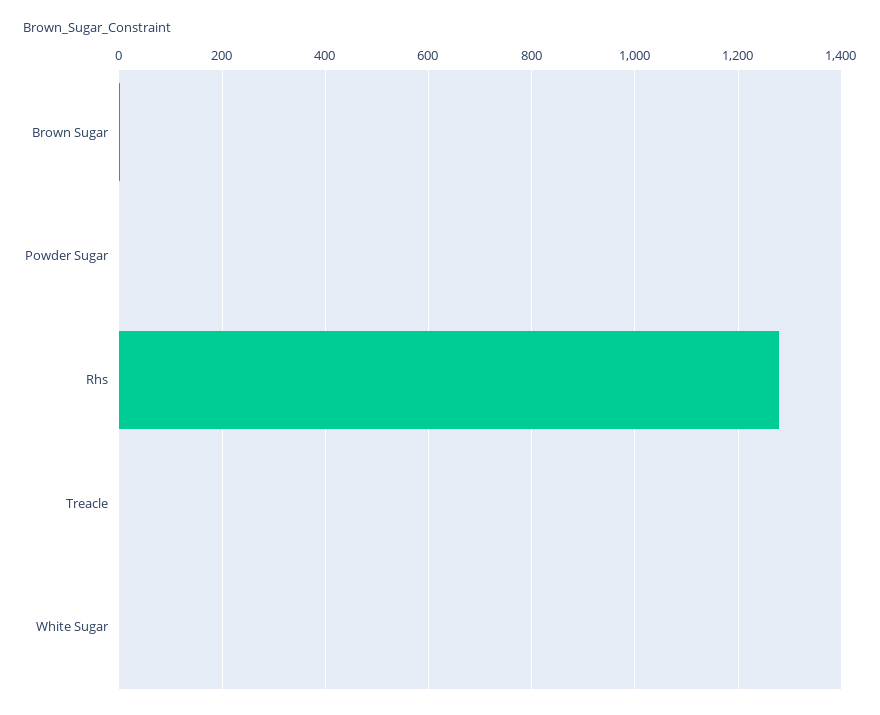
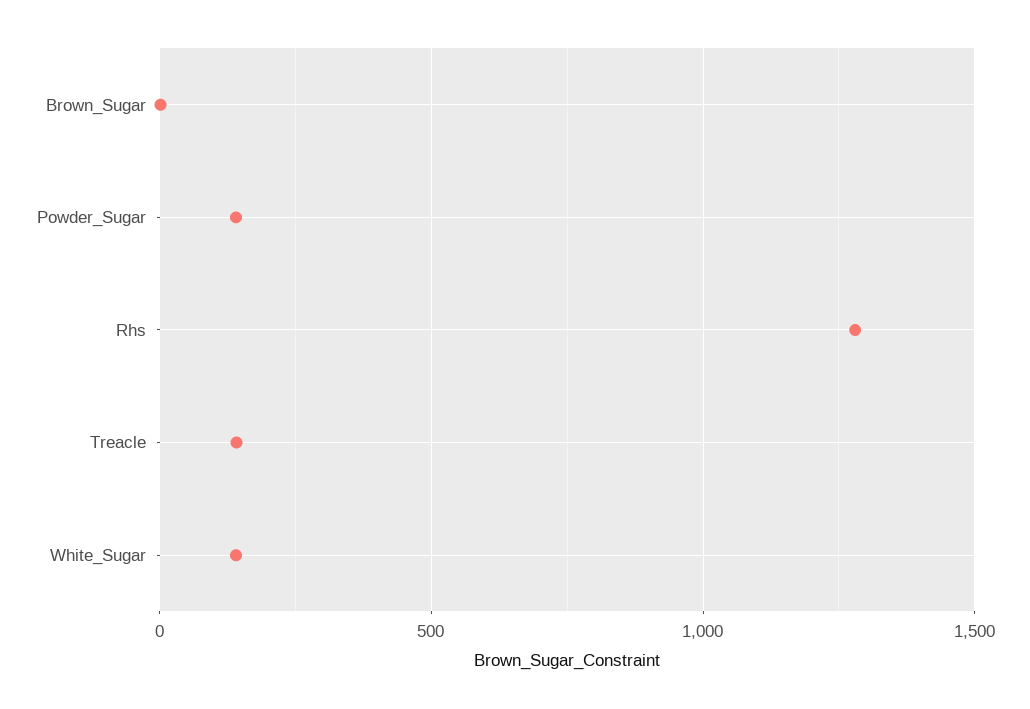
  {
    "Brown Sugar": 0,
-   "Powder Sugar": 0,
+   "Powder Sugar": 150,
    "Rhs": 1280,
-   "Treacle": 0,
+   "Treacle": 150,
-   "White Sugar": 0
+   "White Sugar": 150
  }

